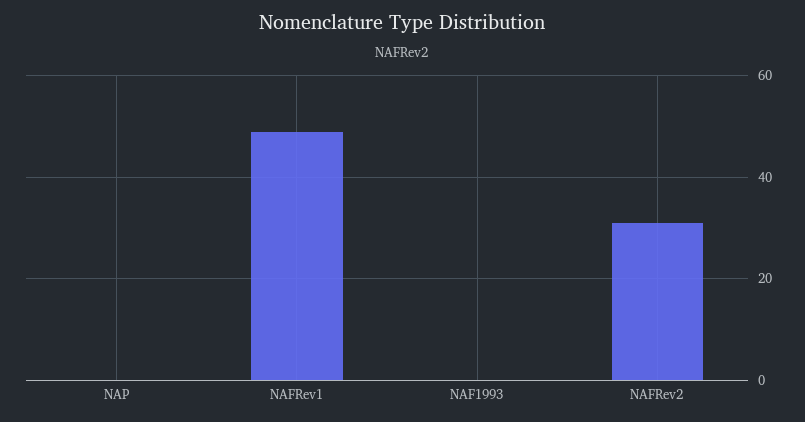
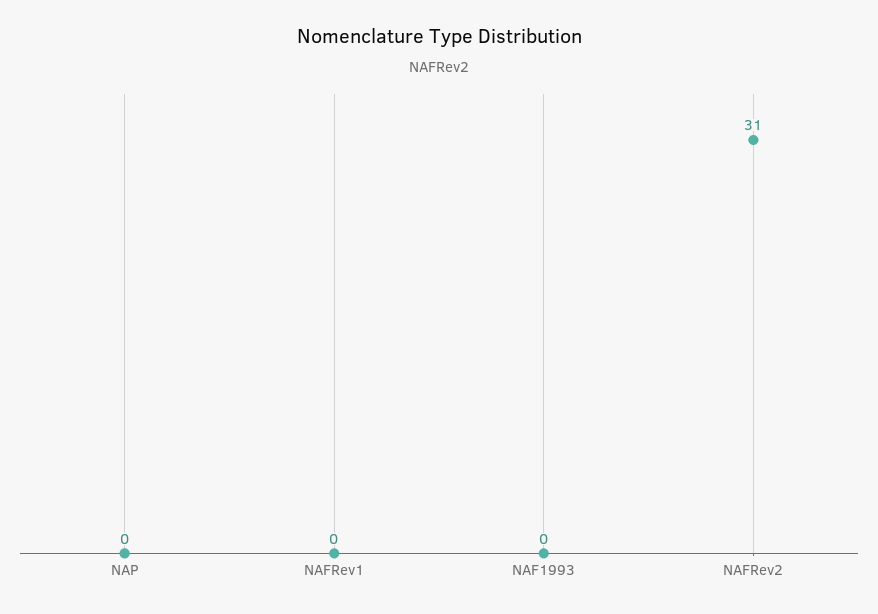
  {
    "NAP": 0,
-   "NAFRev1": 50,
+   "NAFRev1": 0,
    "NAF1993": 0,
    "NAFRev2": 31
  }

